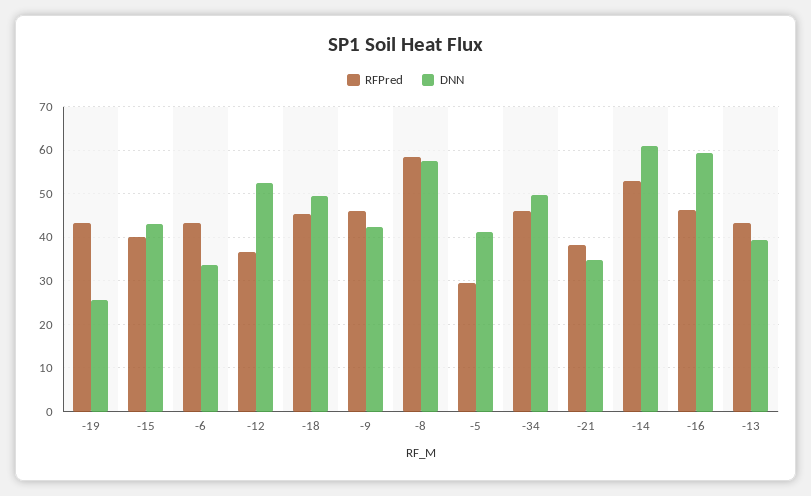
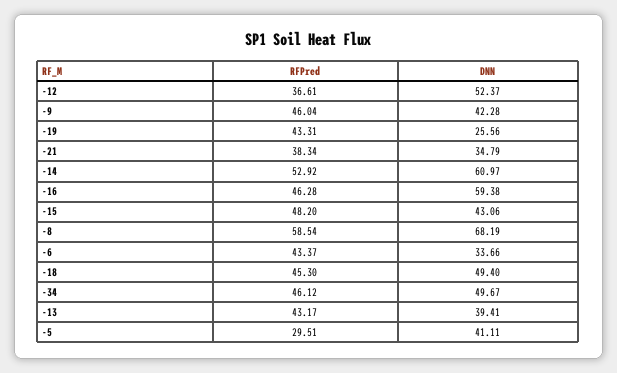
  {
    "RFPred": {
      "-19": 43.31,
-     "-15": 40,
+     "-15": 48.2,
      "-6": 43.37,
      "-12": 36.61,
      "-18": 45.3,
      "-9": 46.04,
      "-8": 58.54,
      "-5": 29.51,
      "-34": 46.12,
      "-21": 38.34,
      "-14": 52.92,
      "-16": 46.28,
      "-13": 43.17
    },
    "DNN": {
      "-19": 25.56,
      "-15": 43.06,
      "-6": 33.66,
      "-12": 52.37,
      "-18": 49.4,
      "-9": 42.28,
-     "-8": 58,
+     "-8": 68.19,
      "-5": 41.11,
      "-34": 49.67,
      "-21": 34.79,
      "-14": 60.97,
      "-16": 59.38,
      "-13": 39.41
    }
  }

